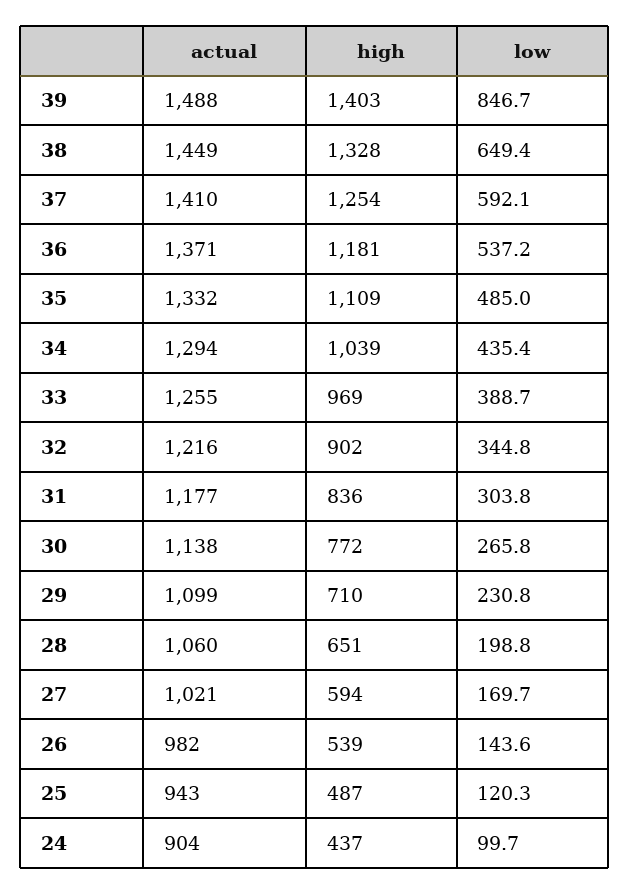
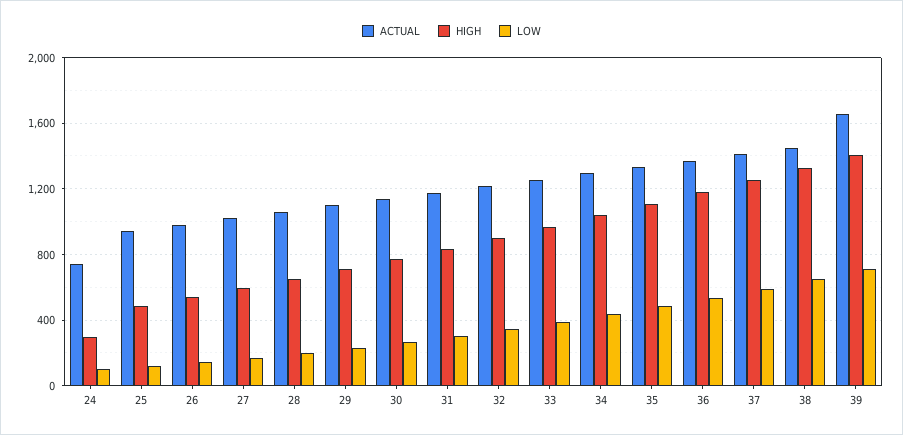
  {
    "actual": {
-     "39": 1488,
+     "39": 1650,
      "38": 1449,
      "37": 1410,
      "36": 1371,
      "35": 1332,
      "34": 1294,
      "33": 1255,
      "32": 1216,
      "31": 1177,
      "30": 1138,
      "29": 1099,
      "28": 1060,
      "27": 1021,
      "26": 982,
      "25": 943,
-     "24": 904
+     "24": 750
    },
    "high": {
      "39": 1403,
      "38": 1328,
      "37": 1254,
      "36": 1181,
      "35": 1109,
      "34": 1039,
      "33": 969,
      "32": 902,
      "31": 836,
      "30": 772,
      "29": 710,
      "28": 651,
      "27": 594,
      "26": 539,
      "25": 487,
-     "24": 437
+     "24": 300
    },
    "low": {
-     "39": 846.7,
+     "39": 700,
      "38": 649.4,
      "37": 592.1,
      "36": 537.2,
      "35": 485,
      "34": 435.4,
      "33": 388.7,
      "32": 344.8,
      "31": 303.8,
      "30": 265.8,
      "29": 230.8,
      "28": 198.8,
      "27": 169.7,
      "26": 143.6,
      "25": 120.3,
      "24": 99.7
    }
  }

